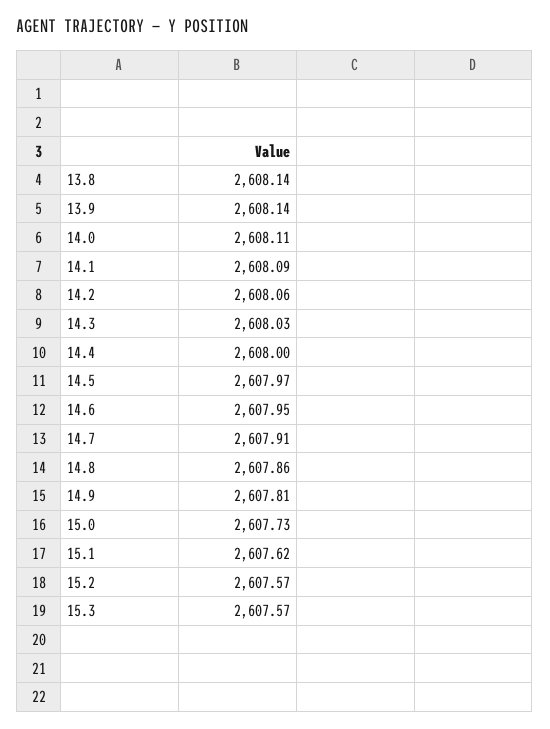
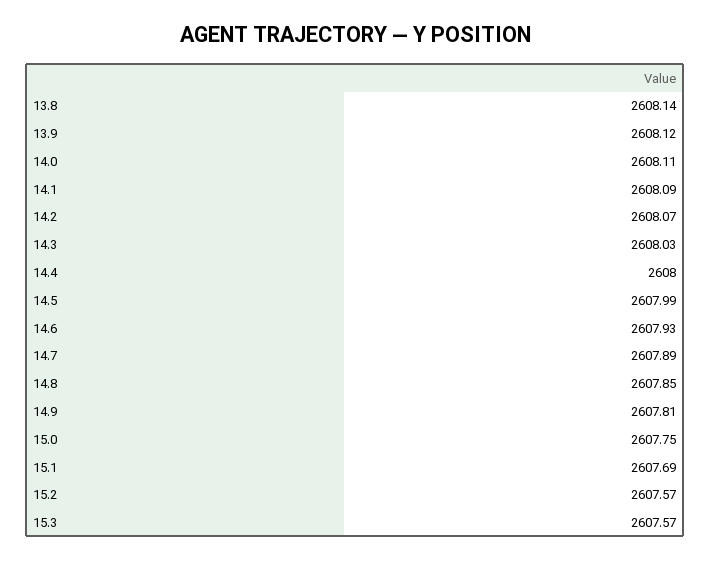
  {
    "13.8": 2608.14,
-   "13.9": 2608.14,
+   "13.9": 2608.12,
    "14.0": 2608.11,
    "14.1": 2608.09,
-   "14.2": 2608.06,
+   "14.2": 2608.07,
    "14.3": 2608.03,
    "14.4": 2608,
-   "14.5": 2607.97,
+   "14.5": 2607.99,
-   "14.6": 2607.95,
+   "14.6": 2607.93,
-   "14.7": 2607.91,
+   "14.7": 2607.89,
-   "14.8": 2607.86,
+   "14.8": 2607.85,
    "14.9": 2607.81,
-   "15.0": 2607.73,
+   "15.0": 2607.75,
-   "15.1": 2607.62,
+   "15.1": 2607.69,
    "15.2": 2607.57,
    "15.3": 2607.57
  }

